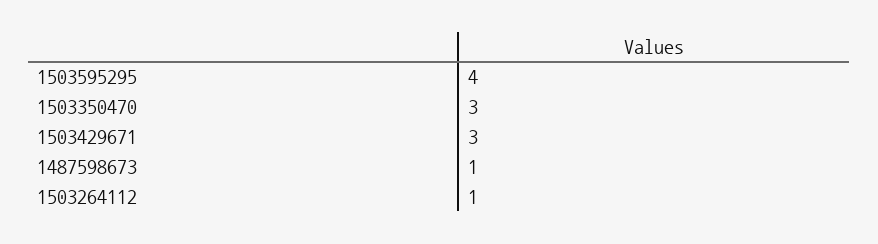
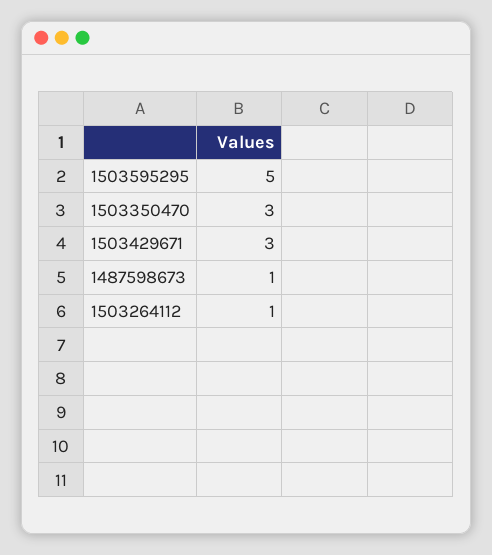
  {
-   "1503595295": 4,
+   "1503595295": 5,
    "1503350470": 3,
    "1503429671": 3,
    "1487598673": 1,
    "1503264112": 1
  }

